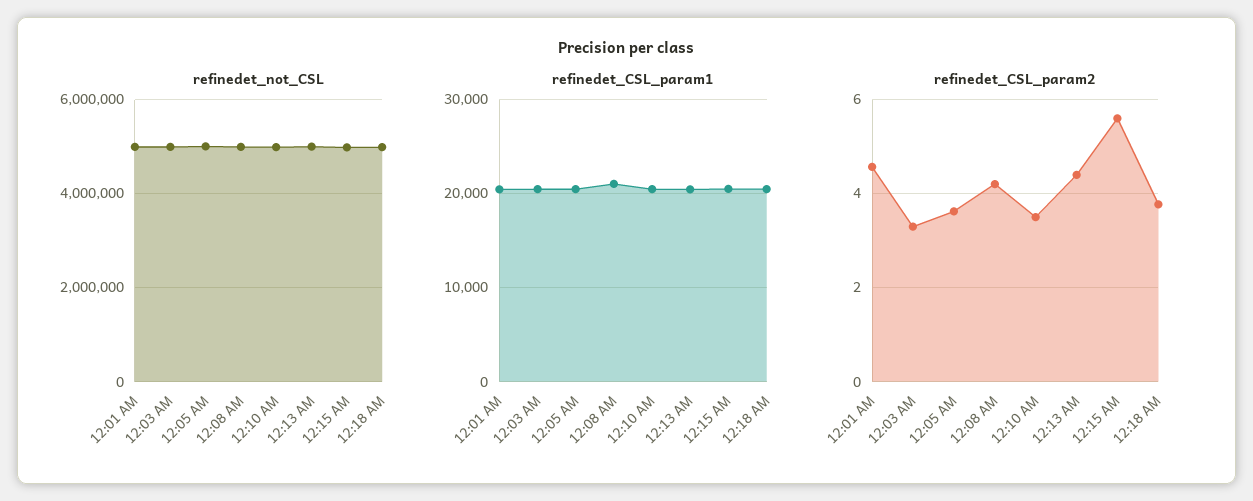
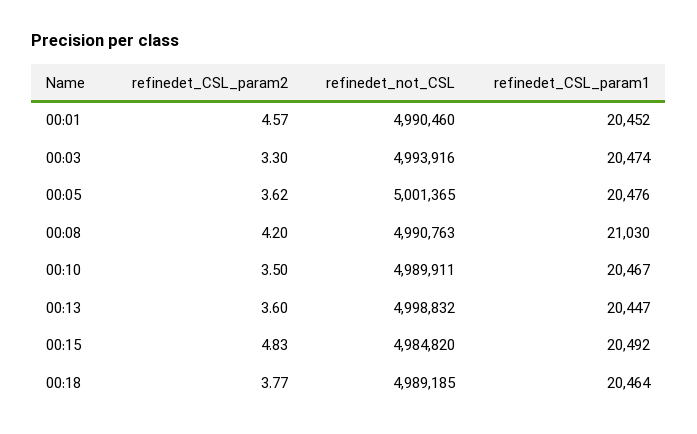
  {
    "refinedet_not_CSL": {
      "12:01 AM": 4990460,
      "12:03 AM": 4993916,
      "12:05 AM": 5001365,
      "12:08 AM": 4990763,
      "12:10 AM": 4989911,
      "12:13 AM": 4998832,
      "12:15 AM": 4984820,
      "12:18 AM": 4989185
    },
    "refinedet_CSL_param1": {
      "12:01 AM": 20452,
      "12:03 AM": 20474,
      "12:05 AM": 20476,
      "12:08 AM": 21030,
      "12:10 AM": 20467,
      "12:13 AM": 20447,
      "12:15 AM": 20492,
      "12:18 AM": 20464
    },
    "refinedet_CSL_param2": {
      "12:01 AM": 4.57,
      "12:03 AM": 3.3,
      "12:05 AM": 3.62,
      "12:08 AM": 4.2,
      "12:10 AM": 3.5,
-     "12:13 AM": 4.4,
+     "12:13 AM": 3.6,
-     "12:15 AM": 5.6,
+     "12:15 AM": 4.83,
      "12:18 AM": 3.77
    }
  }

